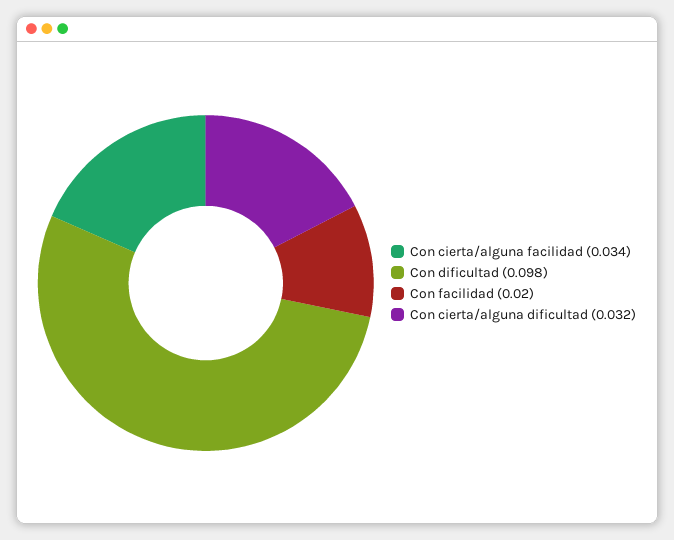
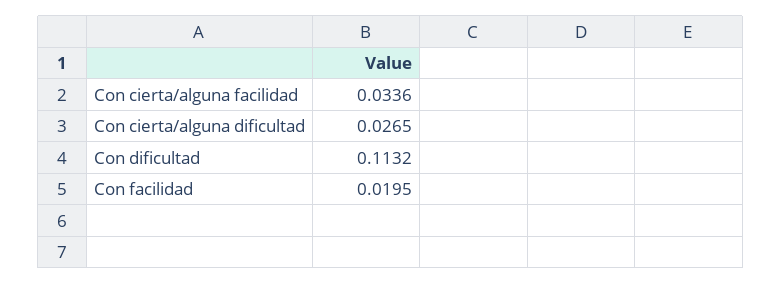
  {
    "Con cierta/alguna facilidad": 0.0336,
-   "Con dificultad": 0.098,
+   "Con dificultad": 0.1132,
    "Con facilidad": 0.0195,
-   "Con cierta/alguna dificultad": 0.032
+   "Con cierta/alguna dificultad": 0.0265
  }

